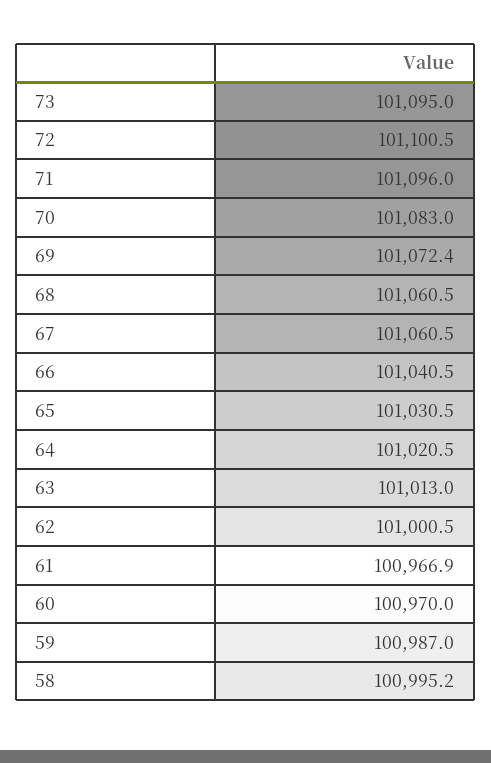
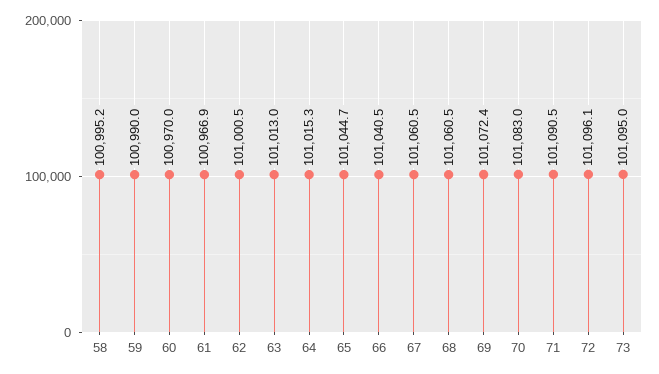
  {
    "73": 101095,
-   "72": 101100.5,
+   "72": 101096.1,
-   "71": 101096,
+   "71": 101090.5,
    "70": 101083,
    "69": 101072.4,
    "68": 101060.5,
    "67": 101060.5,
    "66": 101040.5,
-   "65": 101030.5,
+   "65": 101044.7,
-   "64": 101020.5,
+   "64": 101015.3,
    "63": 101013,
    "62": 101000.5,
    "61": 100966.9,
    "60": 100970,
-   "59": 100987,
+   "59": 100990,
    "58": 100995.2
  }

